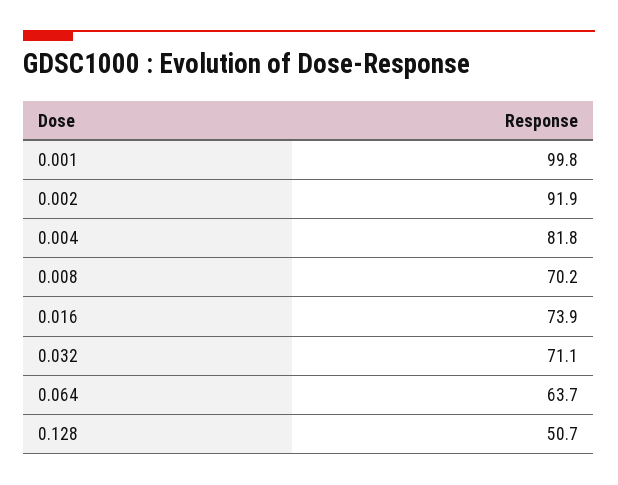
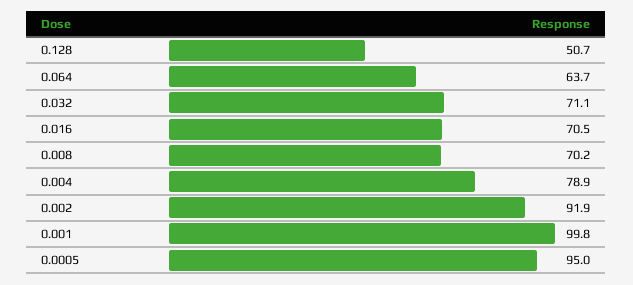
  {
    "0.001": 99.8,
    "0.002": 91.9,
-   "0.004": 81.8,
+   "0.004": 78.9,
    "0.008": 70.2,
-   "0.016": 73.9,
+   "0.016": 70.5,
    "0.032": 71.1,
    "0.064": 63.7,
-   "0.128": 50.7
+   "0.128": 50.7,
+   "0.0005": 95
  }

